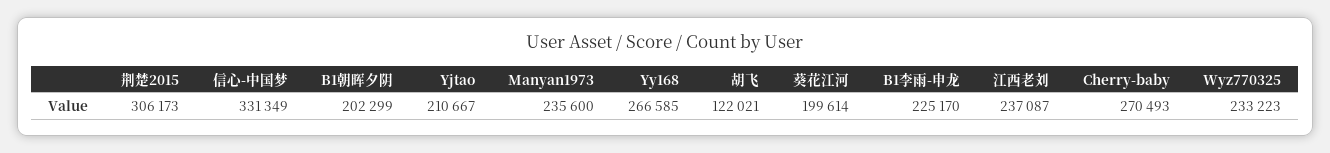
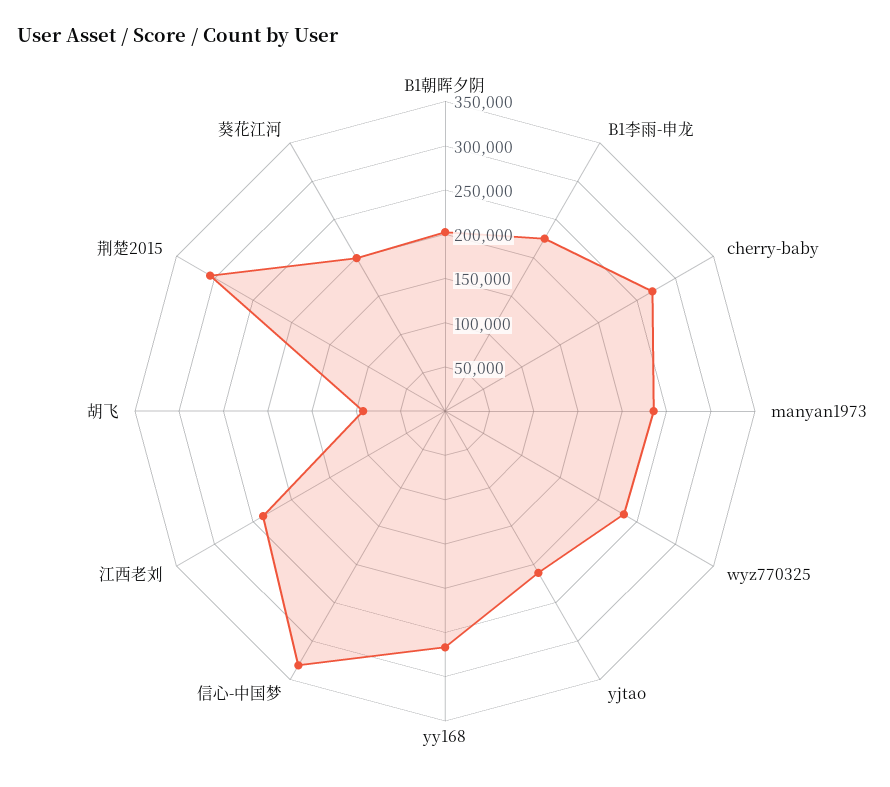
  {
    "荆楚2015": 306173,
    "信心-中国梦": 331349,
    "B1朝晖夕阴": 202299,
    "Yjtao": 210667,
    "Manyan1973": 235600,
    "Yy168": 266585,
-   "胡飞": 122021,
+   "胡飞": 90000,
    "葵花江河": 199614,
    "B1李雨-申龙": 225170,
    "江西老刘": 237087,
    "Cherry-baby": 270493,
    "Wyz770325": 233223
  }

